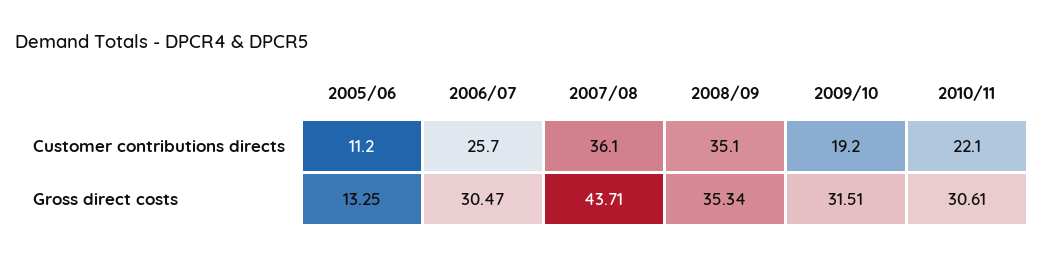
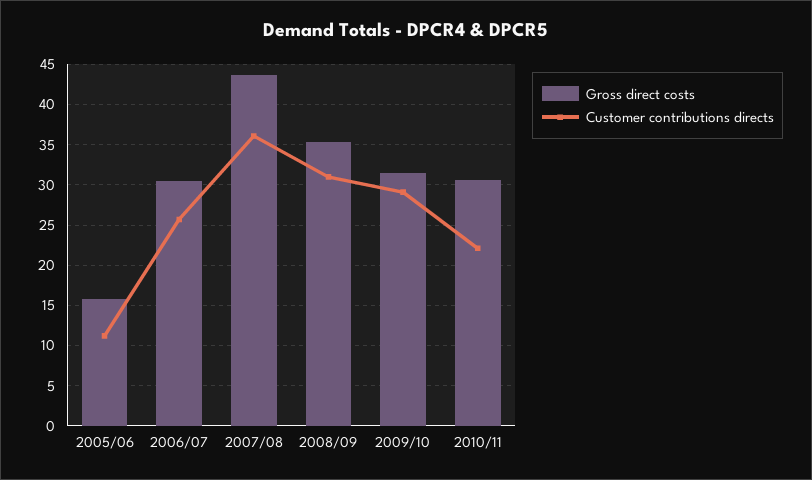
  {
    "Customer contributions directs": {
      "2005/06": 11.2,
      "2006/07": 25.7,
      "2007/08": 36.1,
-     "2008/09": 35.1,
+     "2008/09": 31,
-     "2009/10": 19.2,
+     "2009/10": 29,
      "2010/11": 22.1
    },
    "Gross direct costs": {
-     "2005/06": 13.25,
+     "2005/06": 16,
      "2006/07": 30.47,
      "2007/08": 43.71,
      "2008/09": 35.34,
      "2009/10": 31.51,
      "2010/11": 30.61
    }
  }

